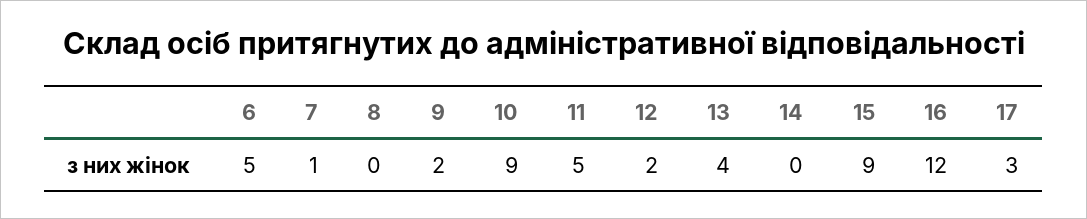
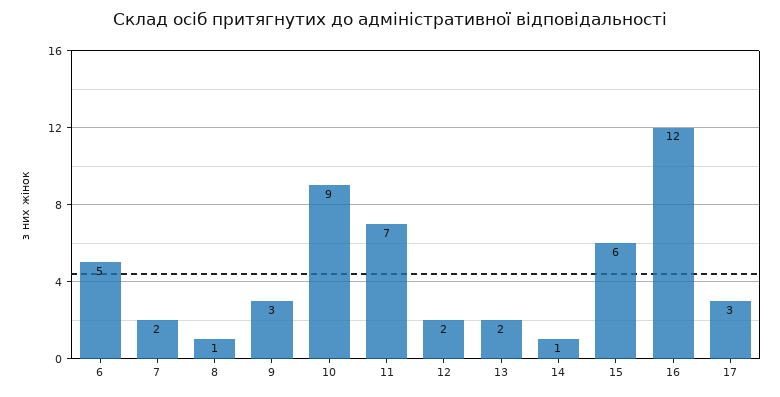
  {
    "6": 5,
-   "7": 1,
+   "7": 2,
-   "8": 0,
+   "8": 1,
-   "9": 2,
+   "9": 3,
    "10": 9,
-   "11": 5,
+   "11": 7,
    "12": 2,
-   "13": 4,
+   "13": 2,
-   "14": 0,
+   "14": 1,
-   "15": 9,
+   "15": 6,
    "16": 12,
    "17": 3
  }

